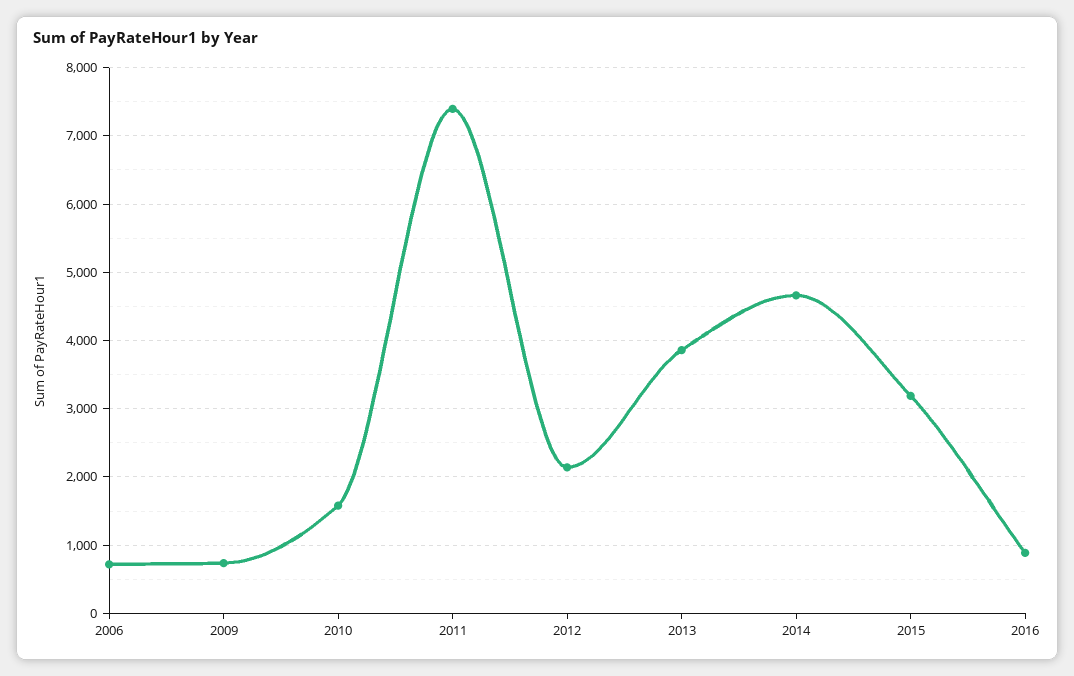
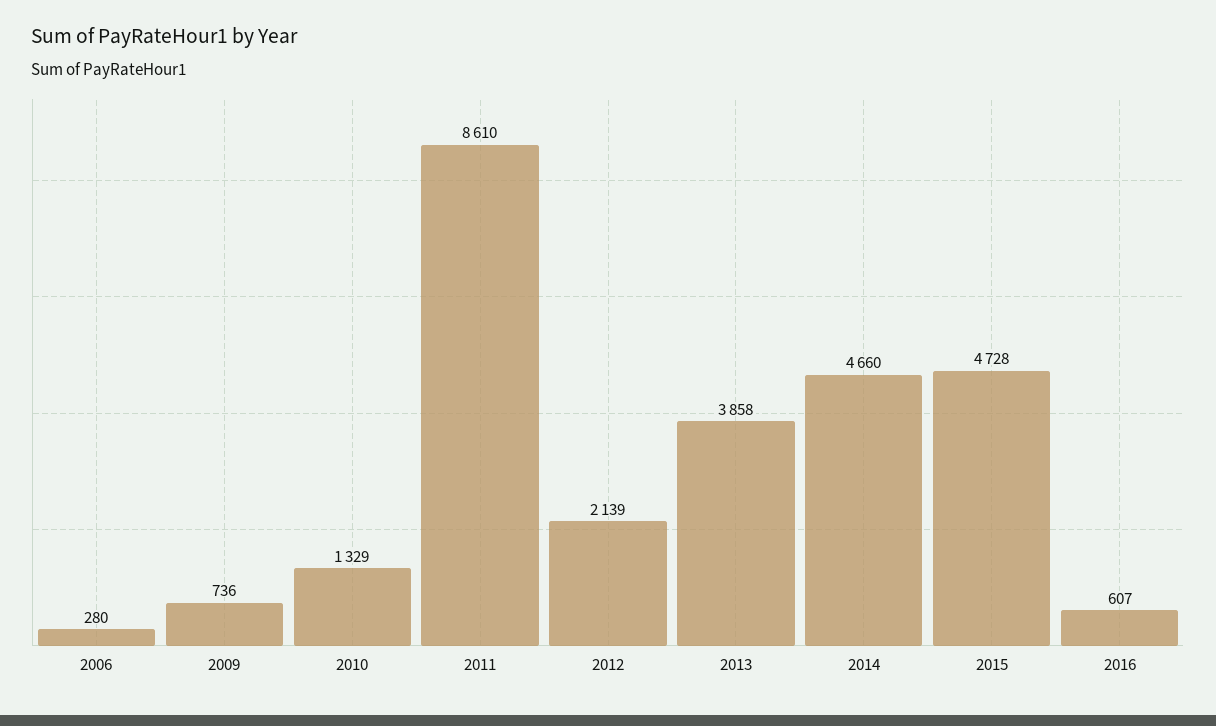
  {
-   "2006": 700,
+   "2006": 280,
    "2009": 736,
-   "2010": 1600,
+   "2010": 1329,
-   "2011": 7400,
+   "2011": 8610,
    "2012": 2139,
    "2013": 3858,
    "2014": 4660,
-   "2015": 3200,
+   "2015": 4728,
-   "2016": 900
+   "2016": 607
  }

